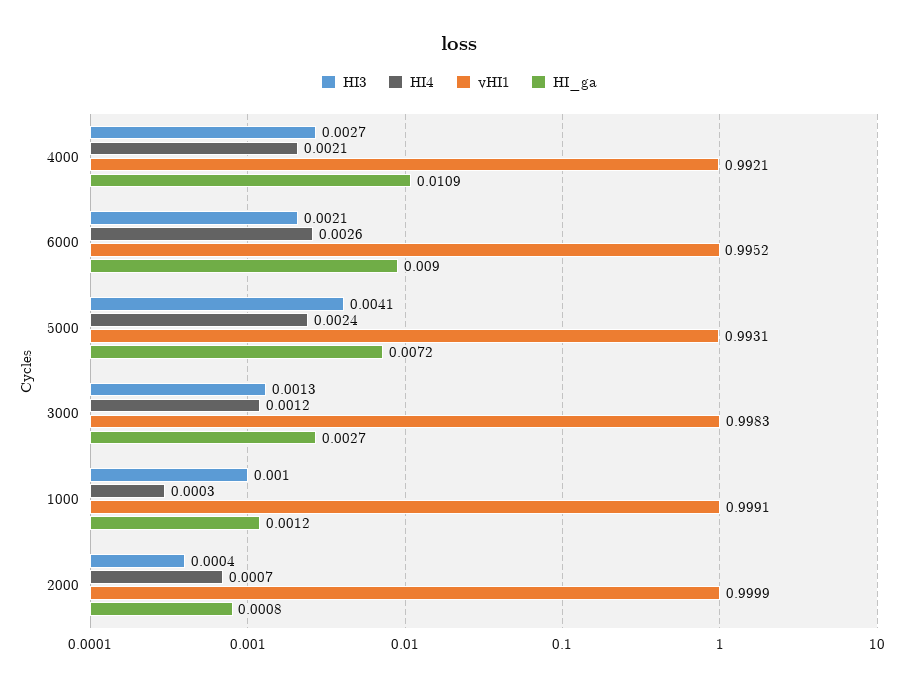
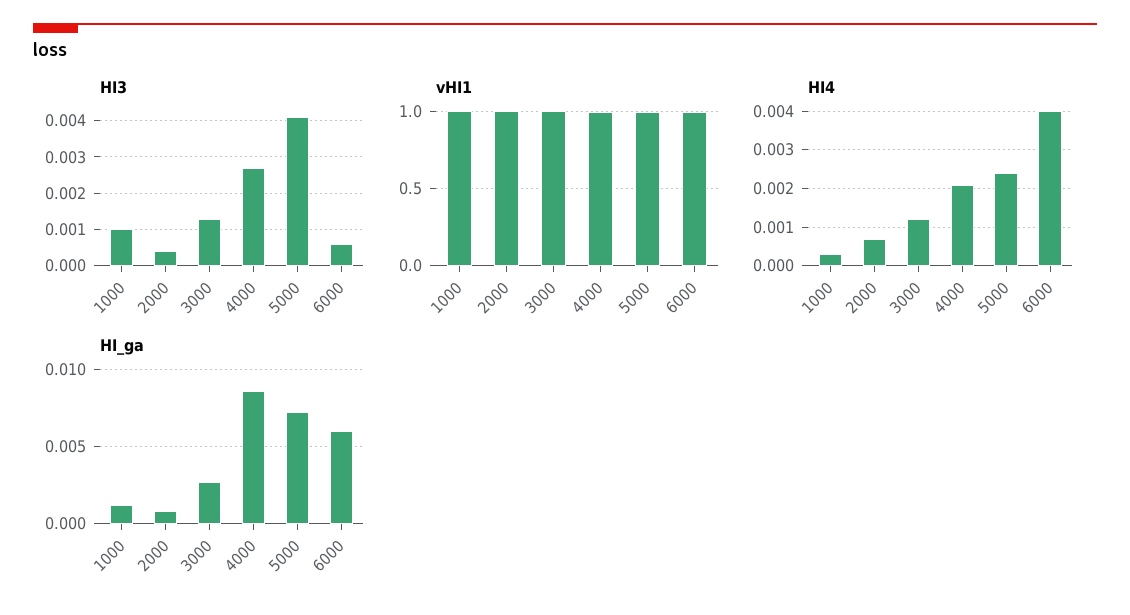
  {
    "HI3": {
      "4000": 0.0027,
-     "6000": 0.0021,
+     "6000": 0.0005,
      "5000": 0.0041,
      "3000": 0.0013,
      "1000": 0.001,
      "2000": 0.0004
    },
    "HI4": {
      "4000": 0.0021,
-     "6000": 0.0026,
+     "6000": 0.004,
      "5000": 0.0024,
      "3000": 0.0012,
      "1000": 0.0003,
      "2000": 0.0007
    },
    "vHI1": {
      "4000": 0.9921,
      "6000": 0.9952,
      "5000": 0.9931,
      "3000": 0.9983,
      "1000": 0.9991,
      "2000": 0.9999
    },
    "HI_ga": {
-     "4000": 0.0109,
+     "4000": 0.0085,
-     "6000": 0.009,
+     "6000": 0.006,
      "5000": 0.0072,
      "3000": 0.0027,
      "1000": 0.0012,
      "2000": 0.0008
    }
  }

